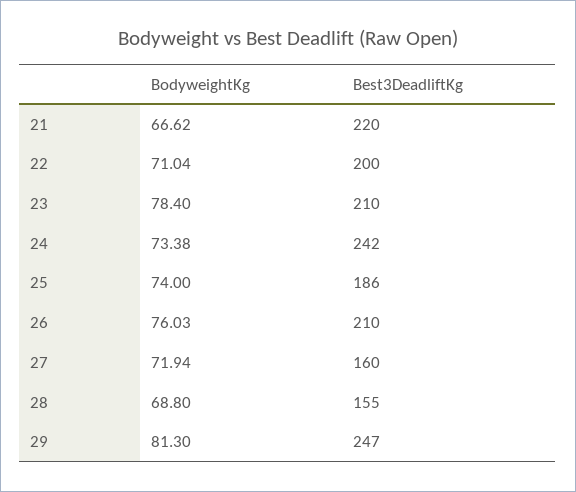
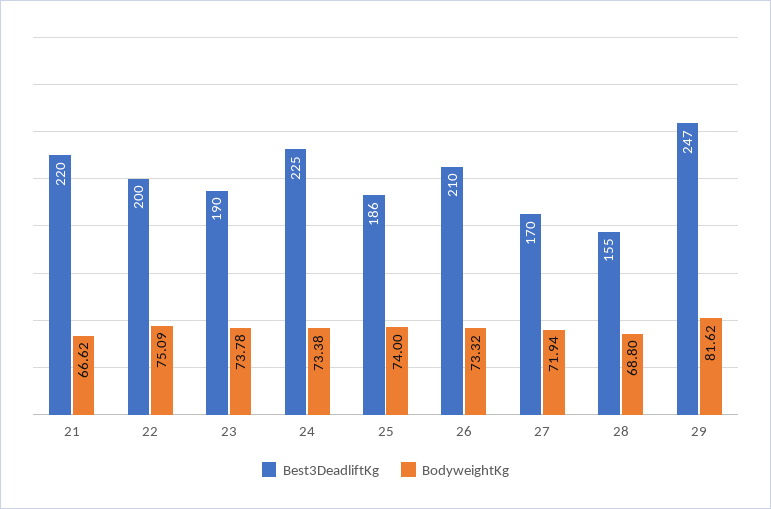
  {
    "BodyweightKg": {
      "21": 66.62,
-     "22": 71.04,
+     "22": 75.09,
-     "23": 78.4,
+     "23": 73.78,
      "24": 73.38,
      "25": 74,
-     "26": 76.03,
+     "26": 73.32,
      "27": 71.94,
      "28": 68.8,
-     "29": 81.3
+     "29": 81.62
    },
    "Best3DeadliftKg": {
      "21": 220,
      "22": 200,
-     "23": 210,
+     "23": 190,
-     "24": 242,
+     "24": 225,
      "25": 186,
      "26": 210,
-     "27": 160,
+     "27": 170,
      "28": 155,
      "29": 247
    }
  }

